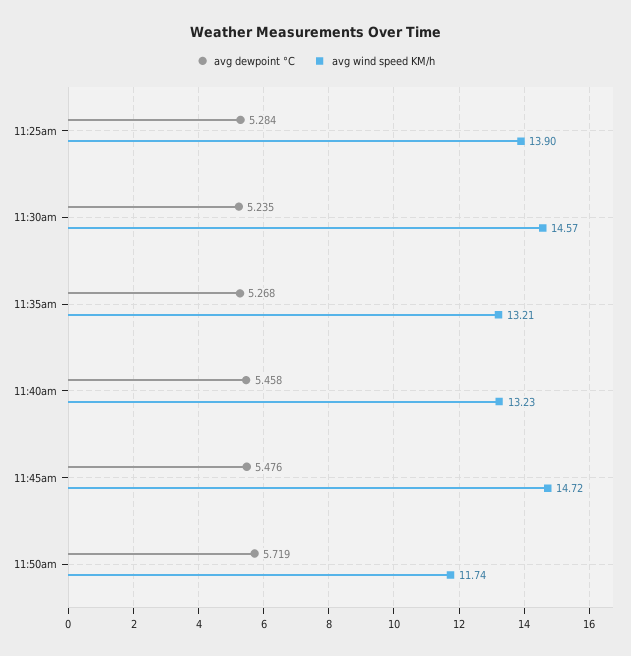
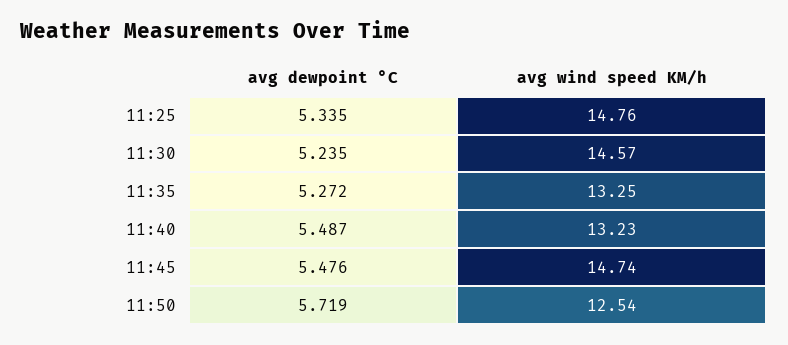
  {
    "avg dewpoint °C": {
-     "11:25am": 5.284,
+     "11:25am": 5.335,
      "11:30am": 5.235,
-     "11:35am": 5.268,
+     "11:35am": 5.272,
-     "11:40am": 5.458,
+     "11:40am": 5.487,
      "11:45am": 5.476,
      "11:50am": 5.719
    },
    "avg wind speed KM/h": {
-     "11:25am": 13.9,
+     "11:25am": 14.76,
      "11:30am": 14.57,
-     "11:35am": 13.21,
+     "11:35am": 13.25,
      "11:40am": 13.23,
-     "11:45am": 14.72,
+     "11:45am": 14.74,
-     "11:50am": 11.74
+     "11:50am": 12.54
    }
  }

